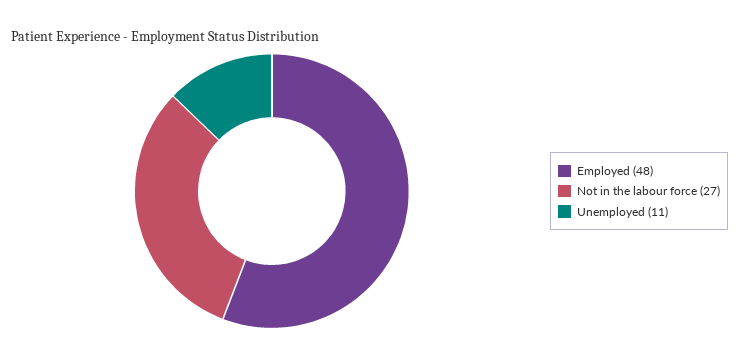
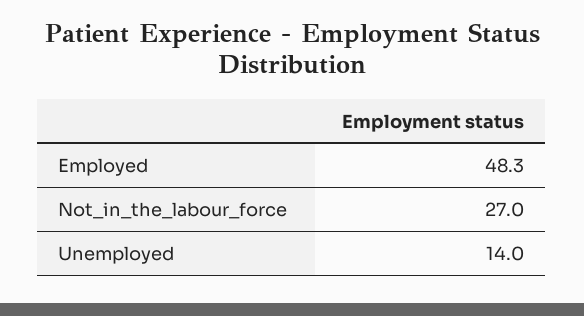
  {
    "Employed": 48.3,
    "Not in the labour force": 27,
-   "Unemployed": 11
+   "Unemployed": 14
  }

